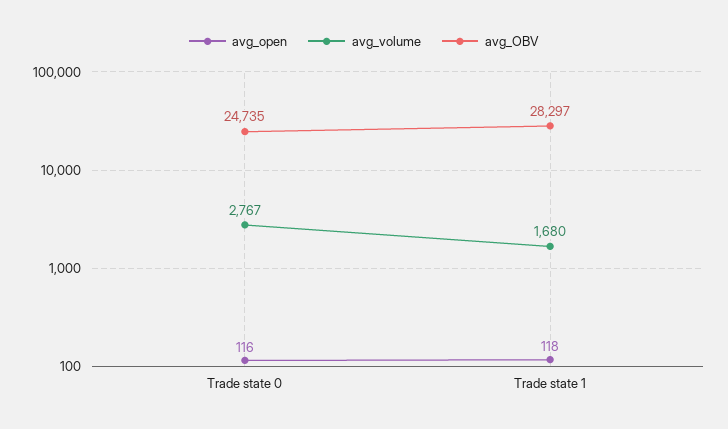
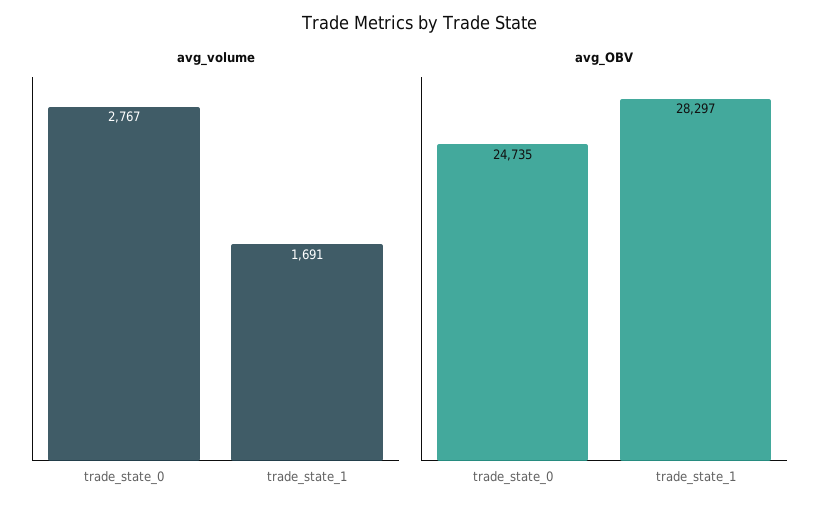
  {
-   "avg_open": {
-     "Trade state 0": 116,
-     "Trade state 1": 118
-   },
    "avg_volume": {
      "Trade state 0": 2767,
-     "Trade state 1": 1680
+     "Trade state 1": 1691
    },
    "avg_OBV": {
      "Trade state 0": 24735,
      "Trade state 1": 28297
    }
  }

